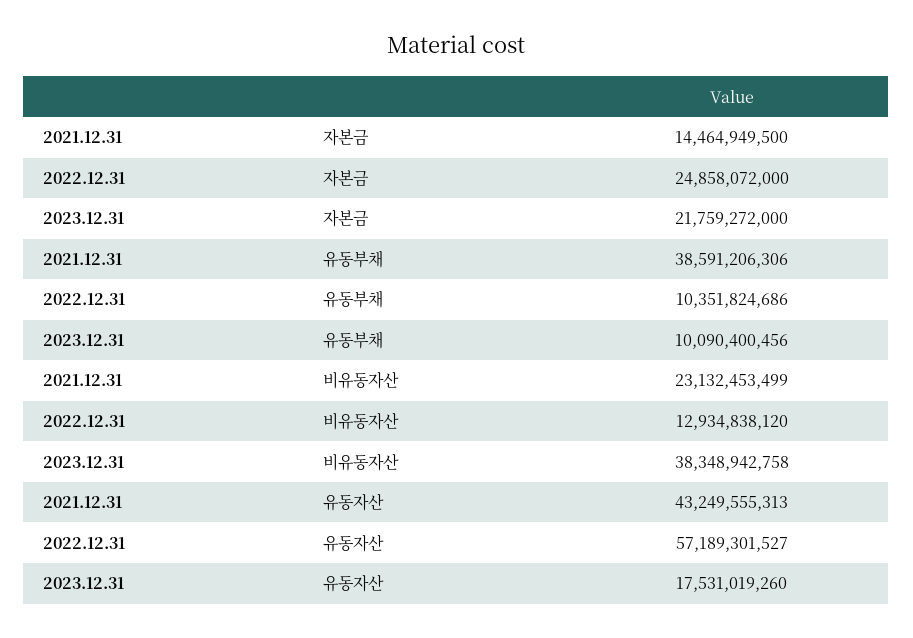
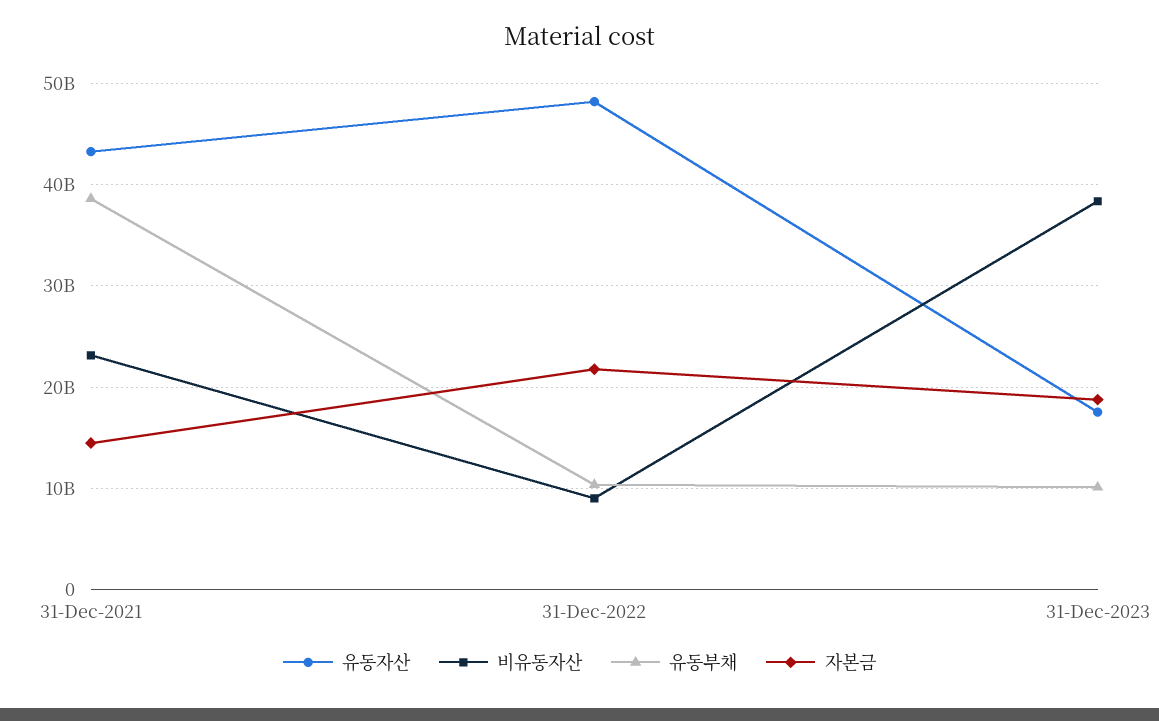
  {
    "자본금": {
      "2021.12.31": 14464949500,
-     "2022.12.31": 24858072000,
+     "2022.12.31": 22000000000,
-     "2023.12.31": 21759272000
+     "2023.12.31": 19000000000
    },
    "유동부채": {
      "2021.12.31": 38591206306,
      "2022.12.31": 10351824686,
      "2023.12.31": 10090400456
    },
    "비유동자산": {
      "2021.12.31": 23132453499,
-     "2022.12.31": 12934838120,
+     "2022.12.31": 9000000000,
      "2023.12.31": 38348942758
    },
    "유동자산": {
      "2021.12.31": 43249555313,
-     "2022.12.31": 57189301527,
+     "2022.12.31": 48000000000,
      "2023.12.31": 17531019260
    }
  }

